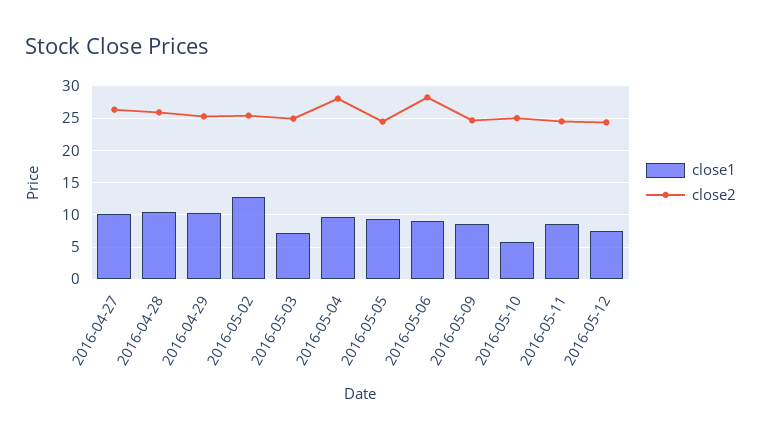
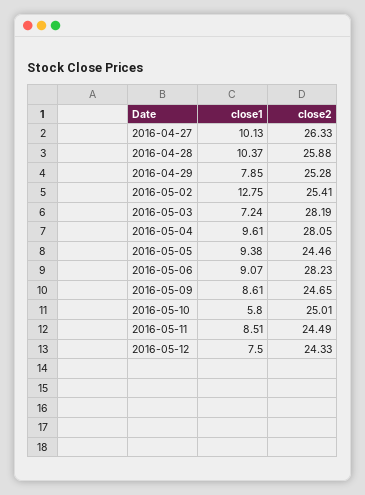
  {
    "close1": {
      "2016-04-27": 10.13,
      "2016-04-28": 10.37,
-     "2016-04-29": 10,
+     "2016-04-29": 7.85,
      "2016-05-02": 12.75,
      "2016-05-03": 7.24,
      "2016-05-04": 9.61,
      "2016-05-05": 9.38,
      "2016-05-06": 9.07,
      "2016-05-09": 8.61,
      "2016-05-10": 5.8,
      "2016-05-11": 8.51,
      "2016-05-12": 7.5
    },
    "close2": {
      "2016-04-27": 26.33,
      "2016-04-28": 25.88,
      "2016-04-29": 25.28,
      "2016-05-02": 25.41,
-     "2016-05-03": 25,
+     "2016-05-03": 28.19,
      "2016-05-04": 28.05,
      "2016-05-05": 24.46,
      "2016-05-06": 28.23,
      "2016-05-09": 24.65,
      "2016-05-10": 25.01,
      "2016-05-11": 24.49,
      "2016-05-12": 24.33
    }
  }

